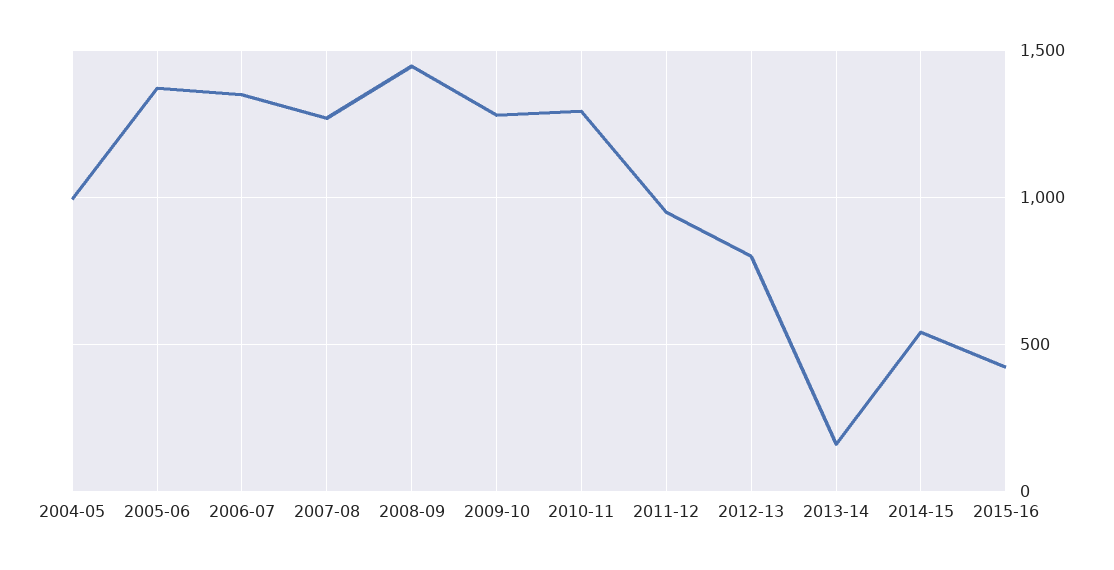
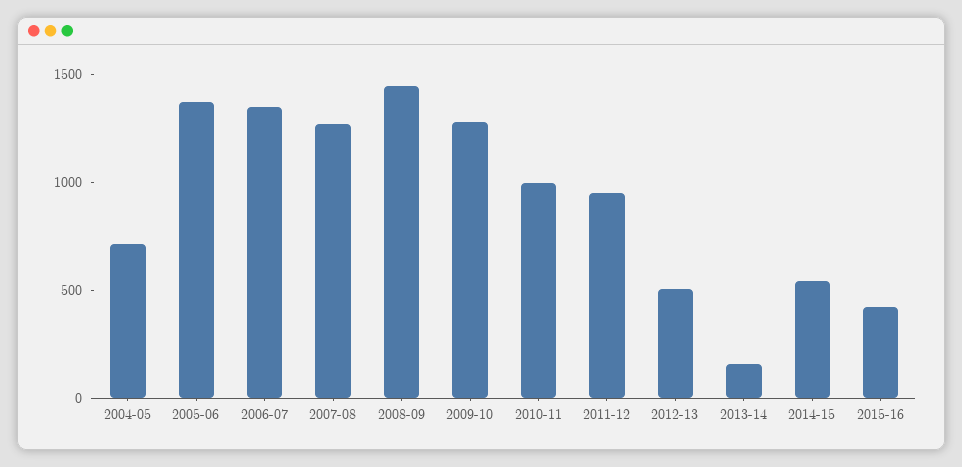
  {
-   "2004-05": 1000,
+   "2004-05": 700,
    "2005-06": 1350,
    "2006-07": 1350,
    "2007-08": 1250,
    "2008-09": 1450,
    "2009-10": 1300,
-   "2010-11": 1300,
+   "2010-11": 1000,
    "2011-12": 950,
-   "2012-13": 800,
+   "2012-13": 500,
    "2013-14": 150,
    "2014-15": 550,
    "2015-16": 400
  }

